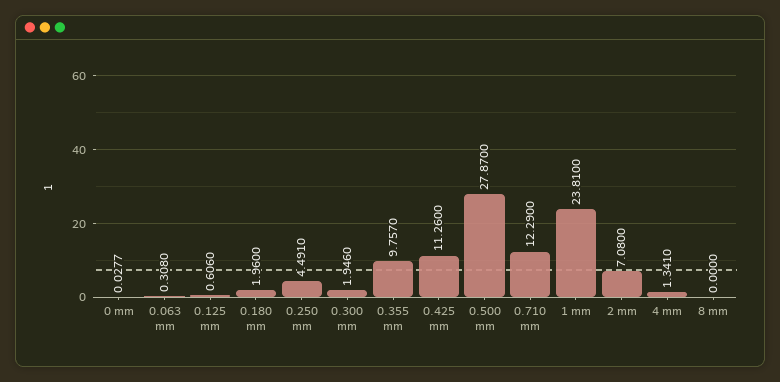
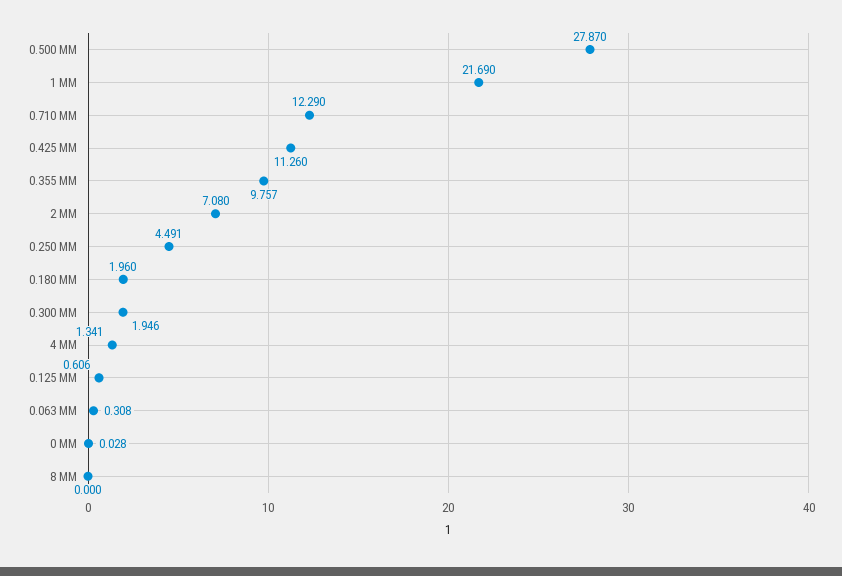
  {
    "0 mm": 0.0277,
    "0.063 mm": 0.308,
    "0.125 mm": 0.606,
    "0.180 mm": 1.96,
    "0.250 mm": 4.491,
    "0.300 mm": 1.946,
    "0.355 mm": 9.757,
    "0.425 mm": 11.26,
    "0.500 mm": 27.87,
    "0.710 mm": 12.29,
-   "1 mm": 23.81,
+   "1 mm": 21.69,
    "2 mm": 7.08,
    "4 mm": 1.341,
    "8 mm": 0
  }

